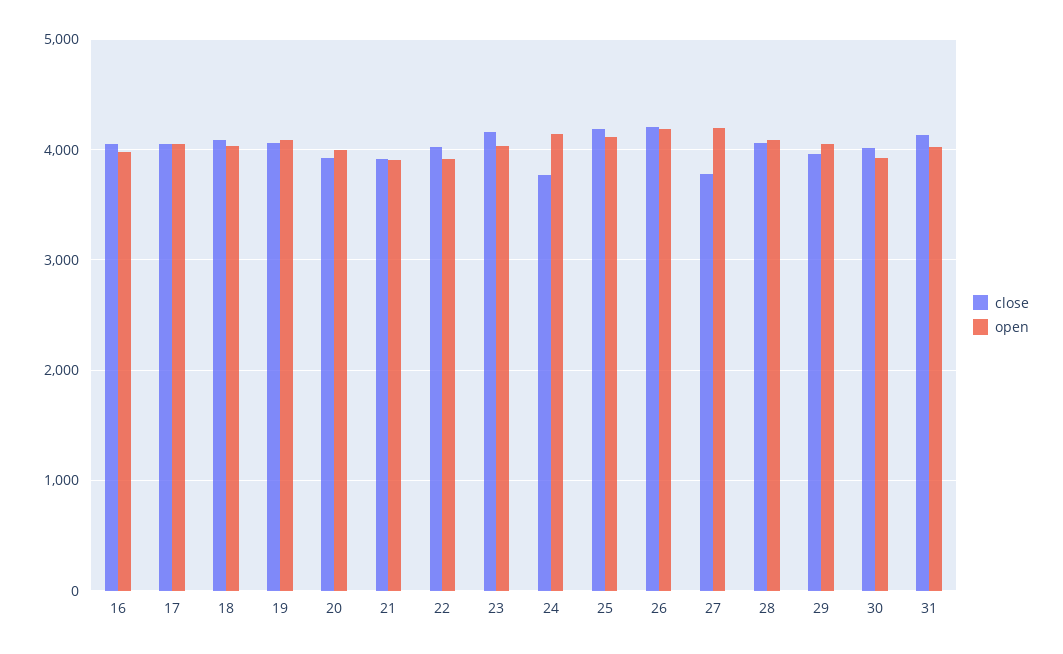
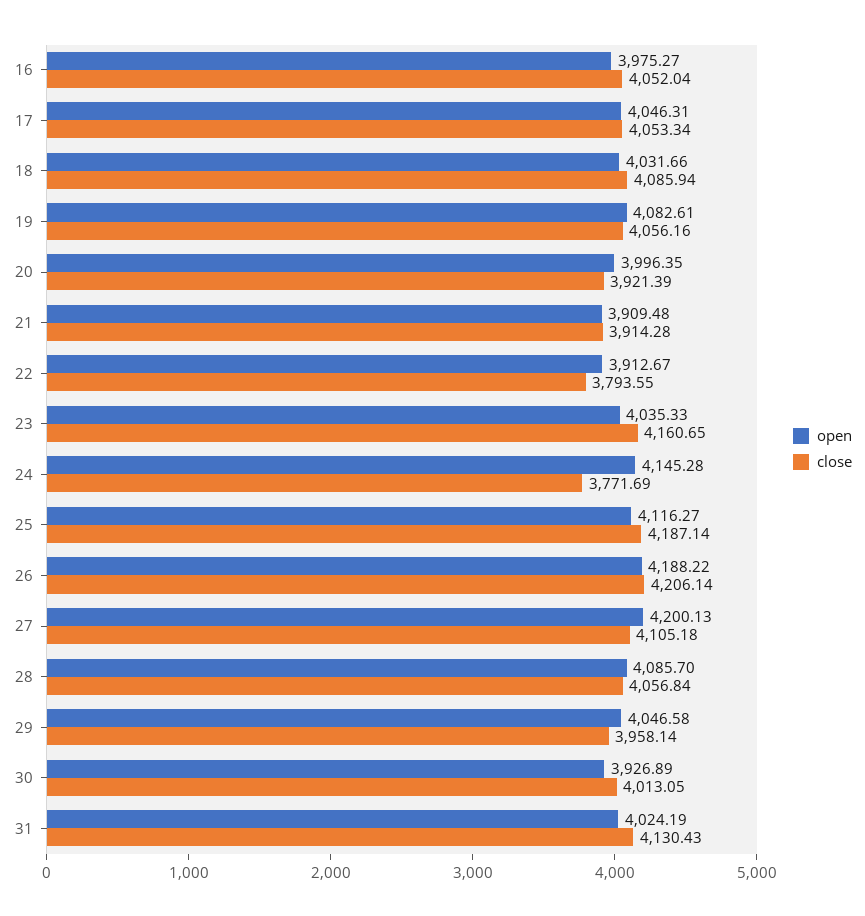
  {
    "close": {
      "16": 4052.04,
      "17": 4053.34,
      "18": 4085.94,
      "19": 4056.16,
      "20": 3921.39,
      "21": 3914.28,
-     "22": 4000,
+     "22": 3793.55,
      "23": 4160.65,
      "24": 3771.69,
      "25": 4187.14,
      "26": 4206.14,
-     "27": 3800,
+     "27": 4105.18,
      "28": 4056.84,
      "29": 3958.14,
      "30": 4013.05,
      "31": 4130.43
    },
    "open": {
      "16": 3975.27,
      "17": 4046.31,
      "18": 4031.66,
      "19": 4082.61,
      "20": 3996.35,
      "21": 3909.48,
      "22": 3912.67,
      "23": 4035.33,
      "24": 4145.28,
      "25": 4116.27,
      "26": 4188.22,
      "27": 4200.13,
      "28": 4085.7,
      "29": 4046.58,
      "30": 3926.89,
      "31": 4024.19
    }
  }

